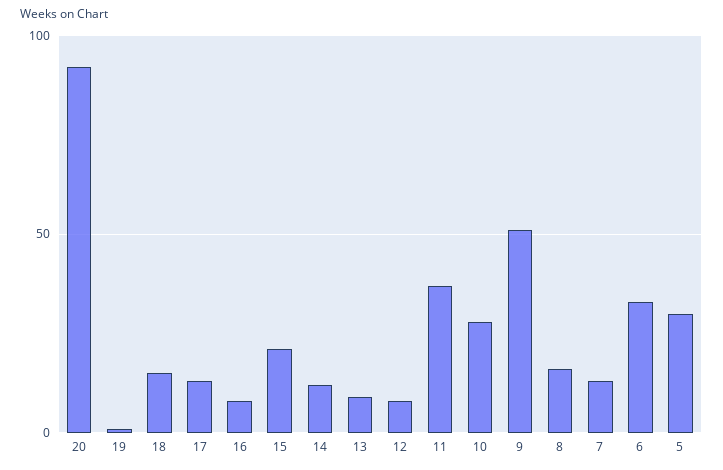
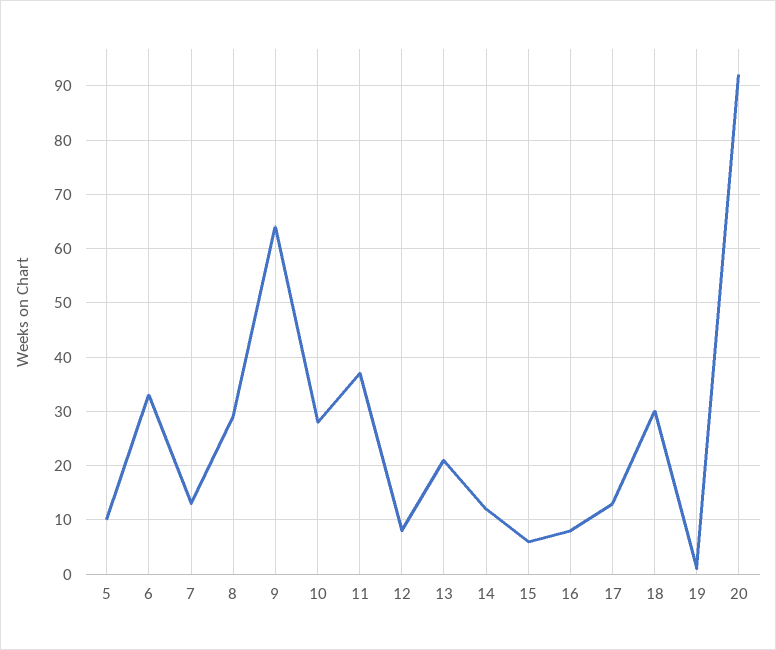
  {
    "20": 90,
    "19": 0,
-   "18": 15,
+   "18": 30,
    "17": 15,
    "16": 10,
-   "15": 20,
+   "15": 5,
    "14": 10,
-   "13": 10,
+   "13": 20,
    "12": 10,
    "11": 35,
    "10": 30,
-   "9": 50,
+   "9": 65,
-   "8": 15,
+   "8": 30,
    "7": 15,
    "6": 35,
-   "5": 30
+   "5": 10
  }

